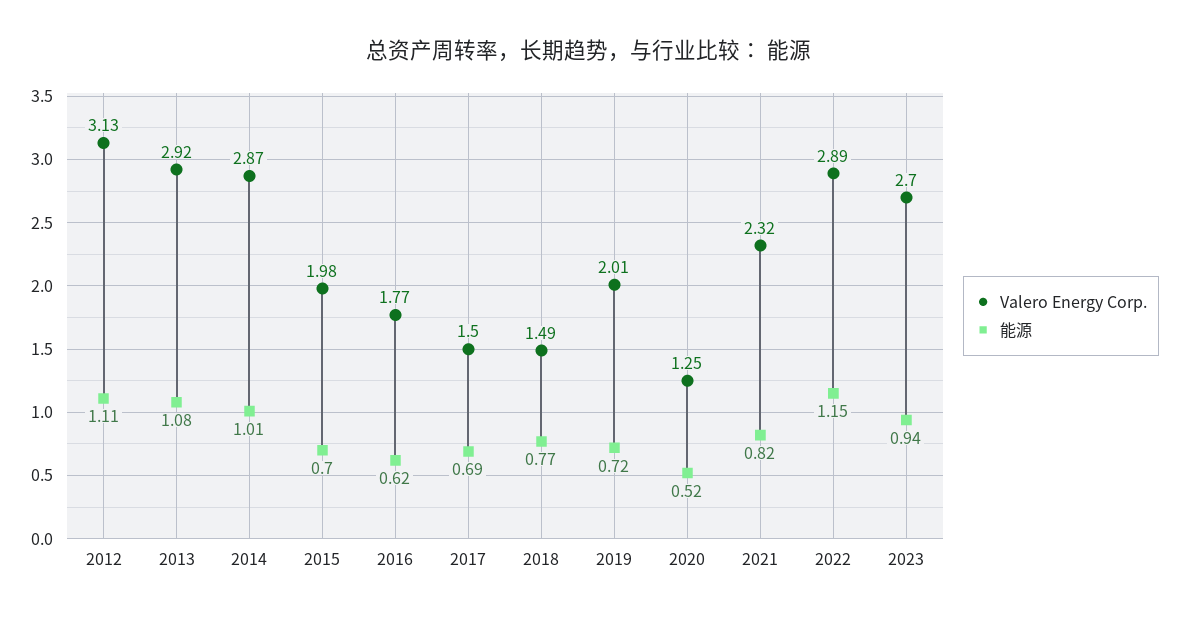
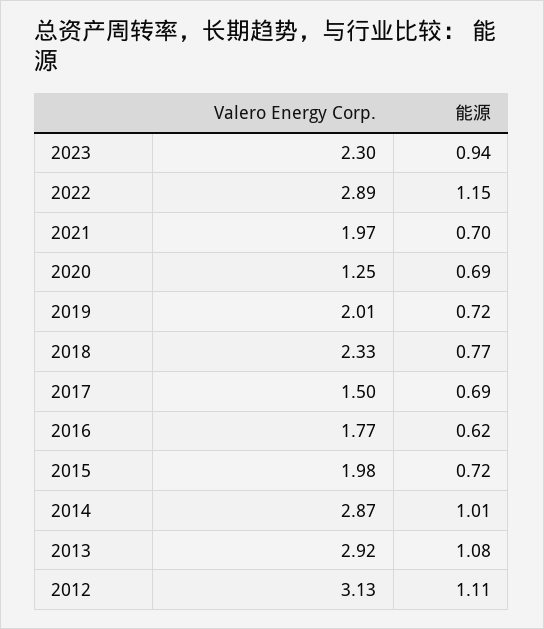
  {
    "Valero Energy Corp.": {
      "2012": 3.13,
      "2013": 2.92,
      "2014": 2.87,
      "2015": 1.98,
      "2016": 1.77,
      "2017": 1.5,
-     "2018": 1.49,
+     "2018": 2.33,
      "2019": 2.01,
      "2020": 1.25,
-     "2021": 2.32,
+     "2021": 1.97,
      "2022": 2.89,
-     "2023": 2.7
+     "2023": 2.3
    },
    "能源": {
      "2012": 1.11,
      "2013": 1.08,
      "2014": 1.01,
-     "2015": 0.7,
+     "2015": 0.72,
      "2016": 0.62,
      "2017": 0.69,
      "2018": 0.77,
      "2019": 0.72,
-     "2020": 0.52,
+     "2020": 0.69,
-     "2021": 0.82,
+     "2021": 0.7,
      "2022": 1.15,
      "2023": 0.94
    }
  }

